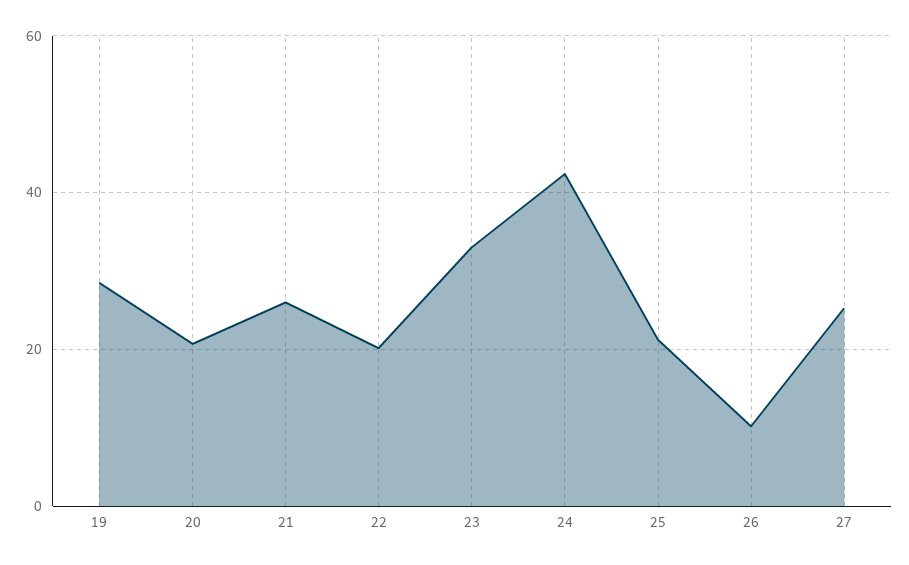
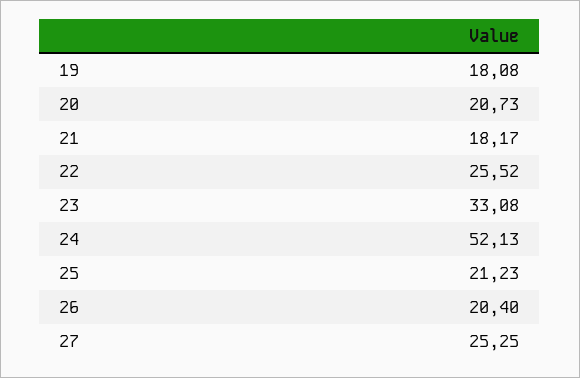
  {
-   "19": 28,
+   "19": 18.08,
    "20": 20.73,
-   "21": 26,
+   "21": 18.17,
-   "22": 20,
+   "22": 25.52,
    "23": 33.08,
-   "24": 42,
+   "24": 52.13,
    "25": 21.23,
-   "26": 10,
+   "26": 20.4,
    "27": 25.25
  }

